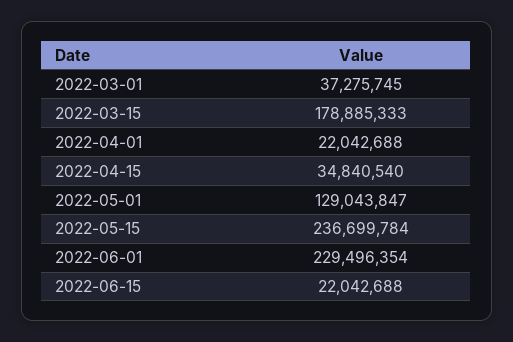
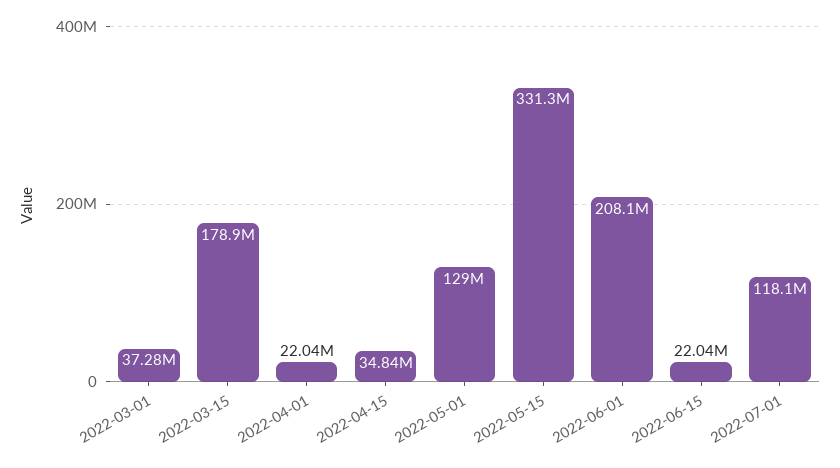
  {
    "2022-03-01": 37275745,
    "2022-03-15": 178885333,
    "2022-04-01": 22042688,
    "2022-04-15": 34840540,
    "2022-05-01": 129043847,
-   "2022-05-15": 236699784,
+   "2022-05-15": 331300000,
-   "2022-06-01": 229496354,
+   "2022-06-01": 208100000,
-   "2022-06-15": 22042688
+   "2022-06-15": 22042688,
+   "2022-07-01": 118100000
  }

